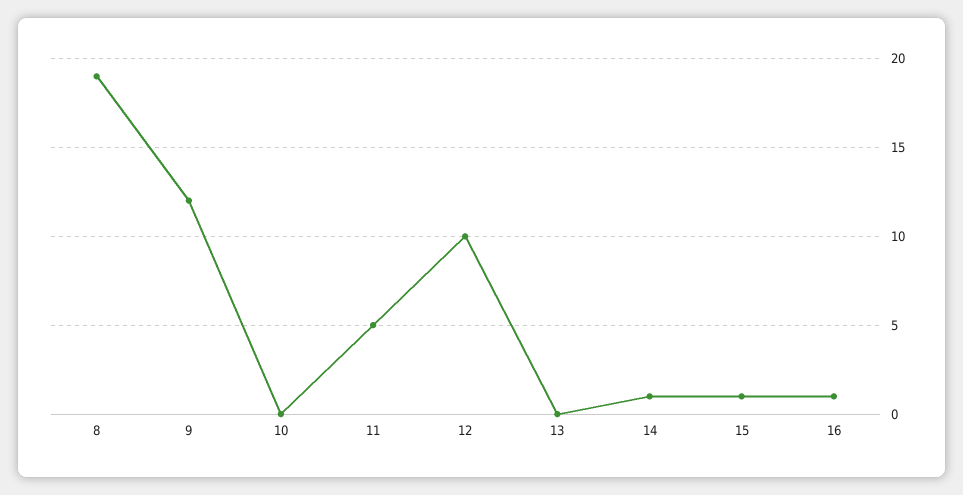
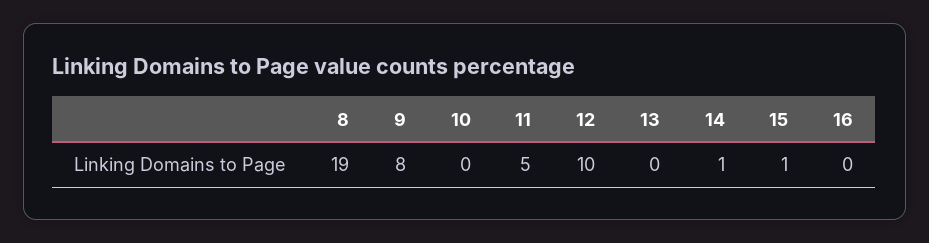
  {
    "8": 19,
-   "9": 12,
+   "9": 8,
    "10": 0,
    "11": 5,
    "12": 10,
    "13": 0,
    "14": 1,
    "15": 1,
-   "16": 1
+   "16": 0
  }

